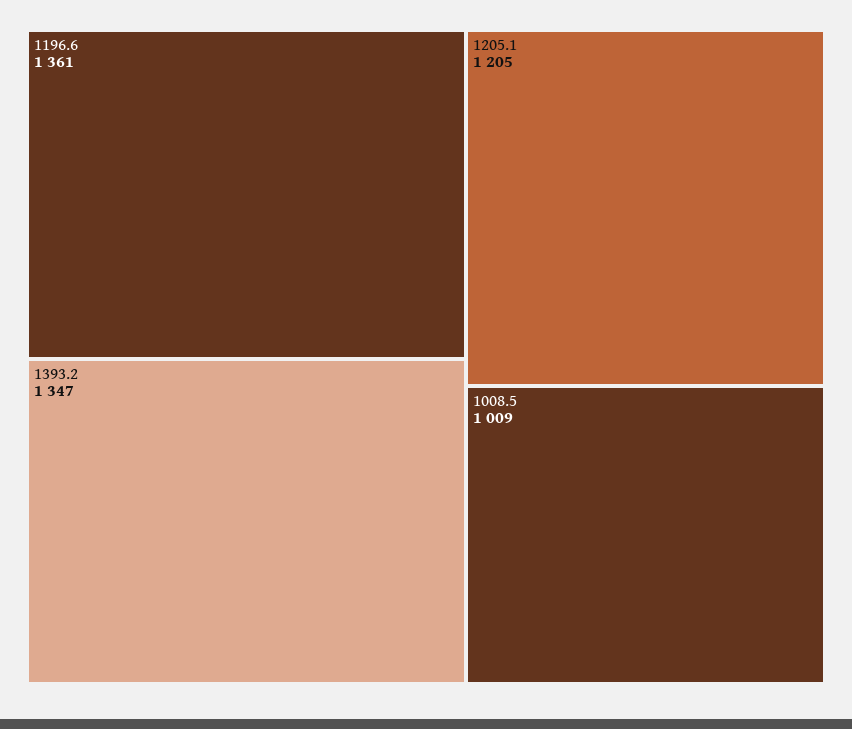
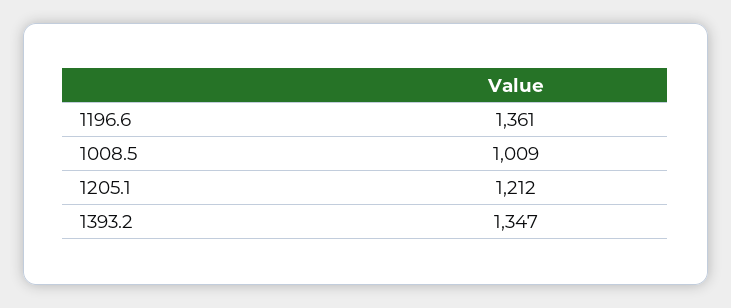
  {
    "1196.6": 1361,
    "1393.2": 1347,
-   "1205.1": 1205,
+   "1205.1": 1212,
    "1008.5": 1009
  }

